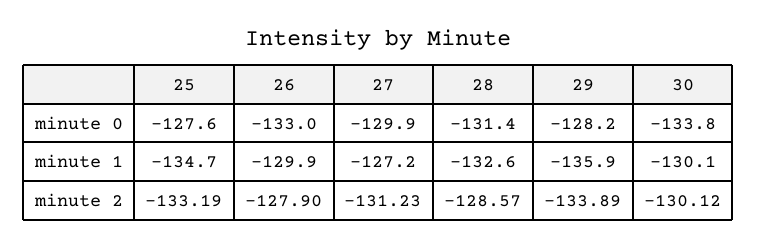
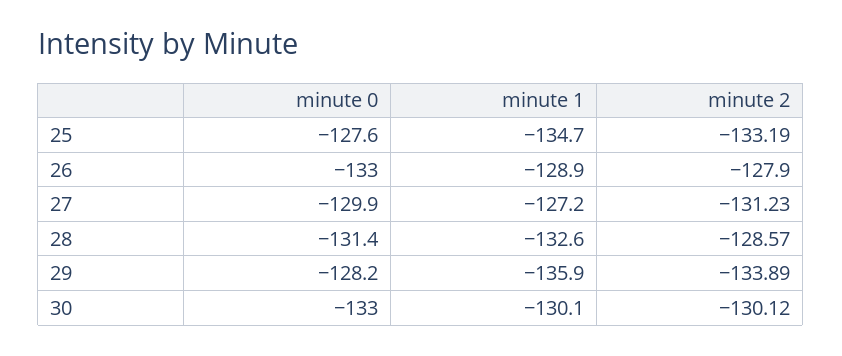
  {
    "25": {
      "minute 0": -127.6,
      "minute 1": -134.7,
      "minute 2": -133.19
    },
    "26": {
      "minute 0": -133,
-     "minute 1": -129.9,
+     "minute 1": -128.9,
      "minute 2": -127.9
    },
    "27": {
      "minute 0": -129.9,
      "minute 1": -127.2,
      "minute 2": -131.23
    },
    "28": {
      "minute 0": -131.4,
      "minute 1": -132.6,
      "minute 2": -128.57
    },
    "29": {
      "minute 0": -128.2,
      "minute 1": -135.9,
      "minute 2": -133.89
    },
    "30": {
-     "minute 0": -133.8,
+     "minute 0": -133,
      "minute 1": -130.1,
      "minute 2": -130.12
    }
  }

